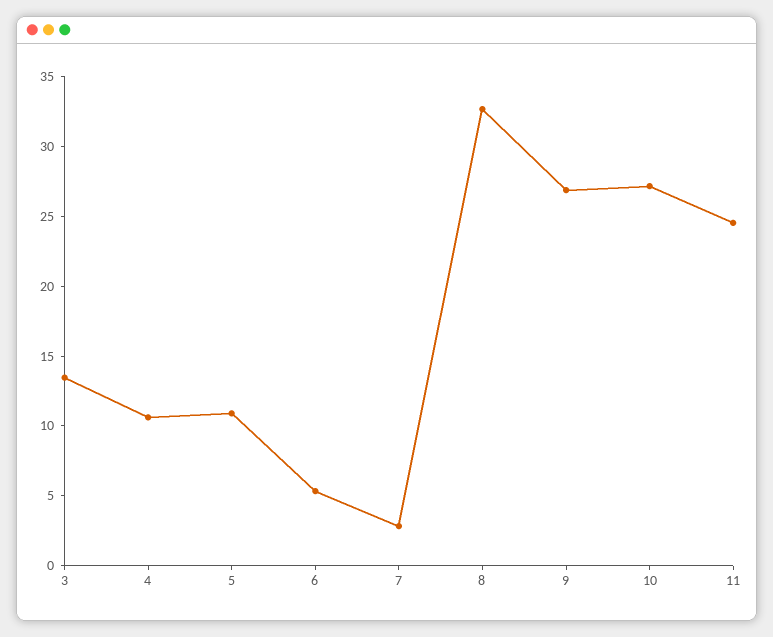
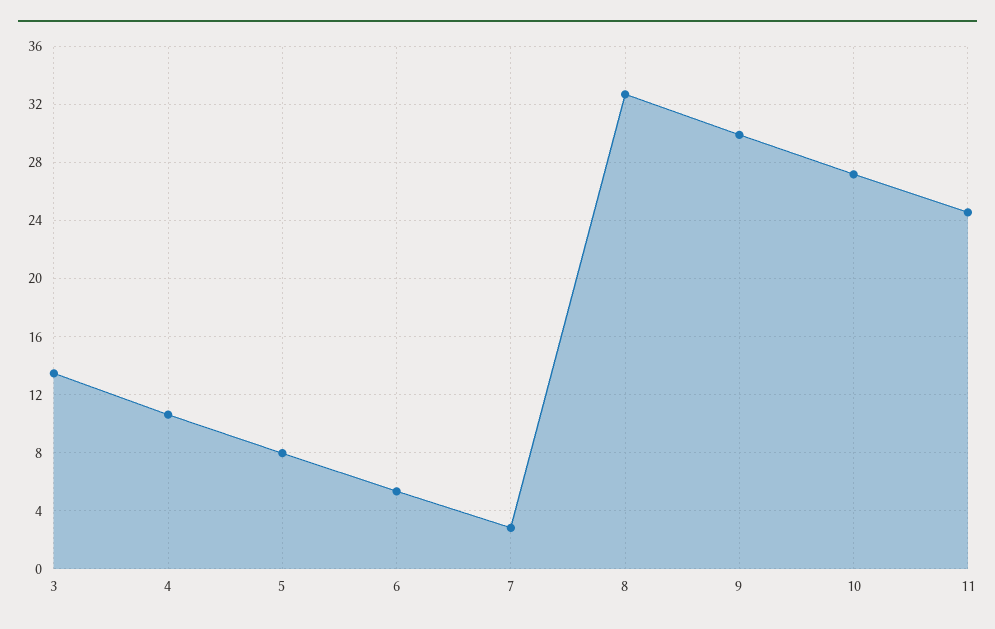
  {
    "3": 13.5,
    "4": 10.5,
-   "5": 11,
+   "5": 8,
    "6": 5.5,
    "7": 3,
    "8": 32.5,
-   "9": 27,
+   "9": 30,
    "10": 27,
    "11": 24.5
  }

